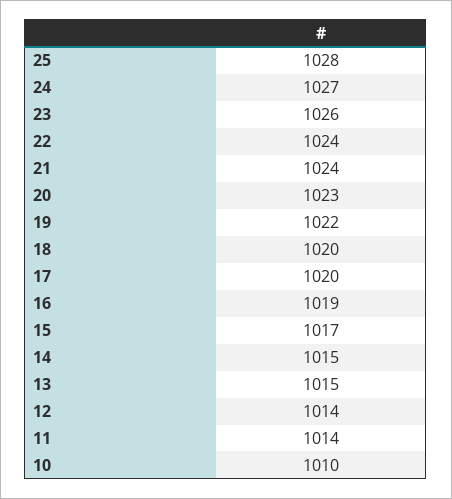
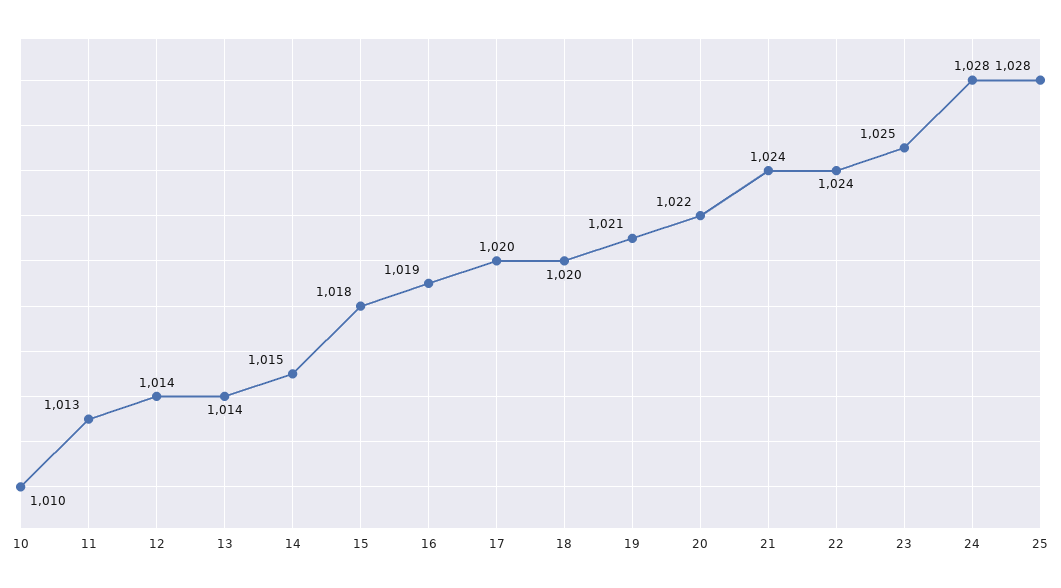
  {
    "25": 1028,
-   "24": 1027,
+   "24": 1028,
-   "23": 1026,
+   "23": 1025,
    "22": 1024,
    "21": 1024,
-   "20": 1023,
+   "20": 1022,
-   "19": 1022,
+   "19": 1021,
    "18": 1020,
    "17": 1020,
    "16": 1019,
-   "15": 1017,
+   "15": 1018,
    "14": 1015,
-   "13": 1015,
+   "13": 1014,
    "12": 1014,
-   "11": 1014,
+   "11": 1013,
    "10": 1010
  }

